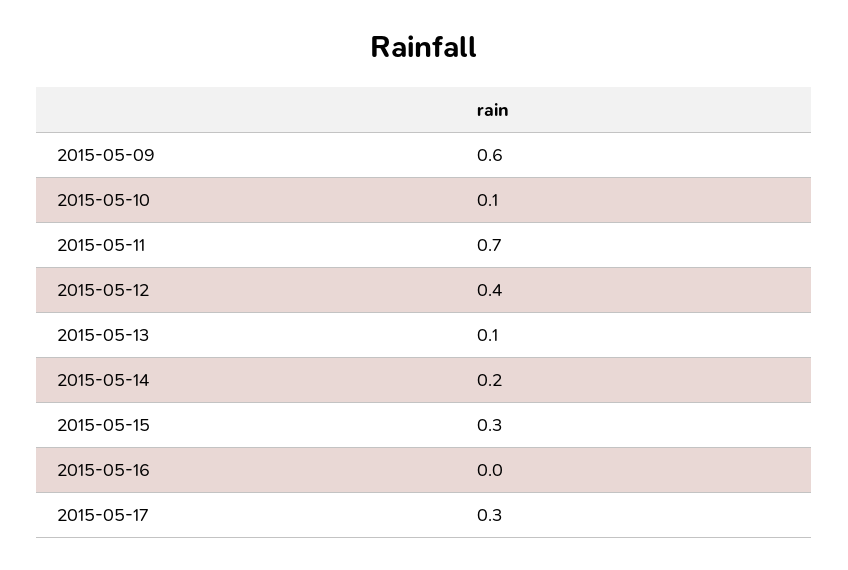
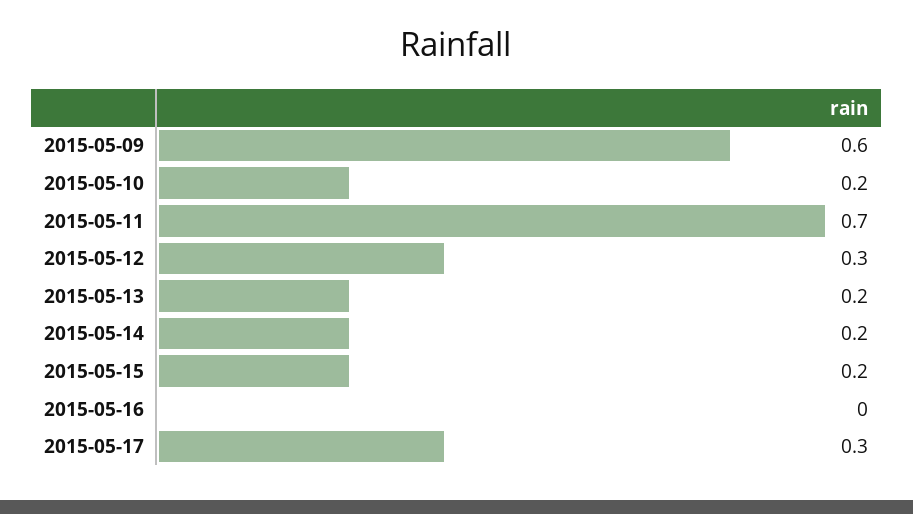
  {
    "2015-05-09": 0.6,
-   "2015-05-10": 0.1,
+   "2015-05-10": 0.2,
    "2015-05-11": 0.7,
-   "2015-05-12": 0.4,
+   "2015-05-12": 0.3,
-   "2015-05-13": 0.1,
+   "2015-05-13": 0.2,
    "2015-05-14": 0.2,
-   "2015-05-15": 0.3,
+   "2015-05-15": 0.2,
    "2015-05-16": 0,
    "2015-05-17": 0.3
  }

